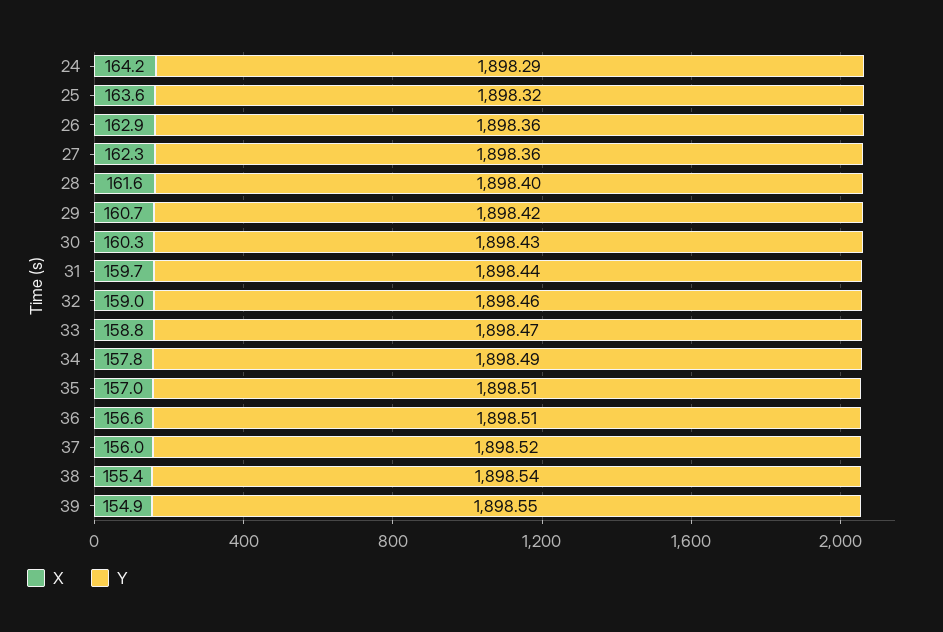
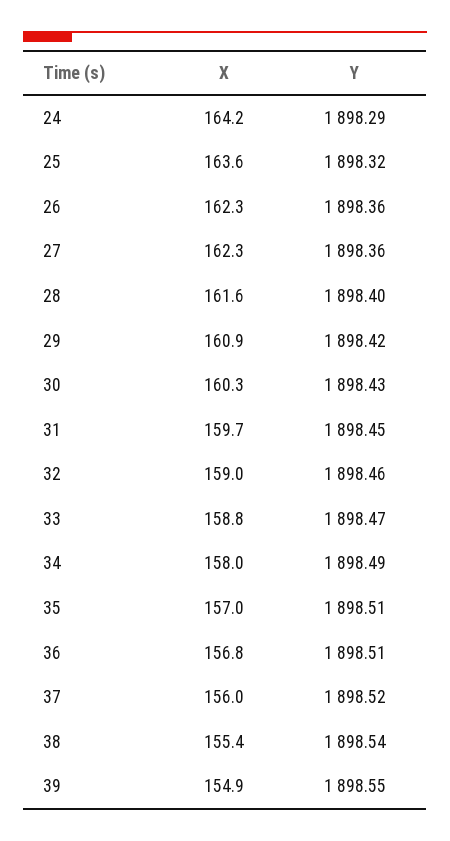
  {
    "X": {
      "24": 164.2,
      "25": 163.6,
-     "26": 162.9,
+     "26": 162.3,
      "27": 162.3,
      "28": 161.6,
-     "29": 160.7,
+     "29": 160.9,
      "30": 160.3,
      "31": 159.7,
      "32": 159,
      "33": 158.8,
-     "34": 157.8,
+     "34": 158,
      "35": 157,
-     "36": 156.6,
+     "36": 156.8,
      "37": 156,
      "38": 155.4,
      "39": 154.9
    },
    "Y": {
      "24": 1898.29,
      "25": 1898.32,
      "26": 1898.36,
      "27": 1898.36,
      "28": 1898.4,
      "29": 1898.42,
      "30": 1898.43,
-     "31": 1898.44,
+     "31": 1898.45,
      "32": 1898.46,
      "33": 1898.47,
      "34": 1898.49,
      "35": 1898.51,
      "36": 1898.51,
      "37": 1898.52,
      "38": 1898.54,
      "39": 1898.55
    }
  }

